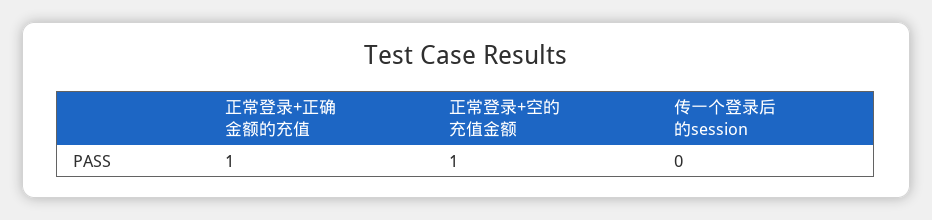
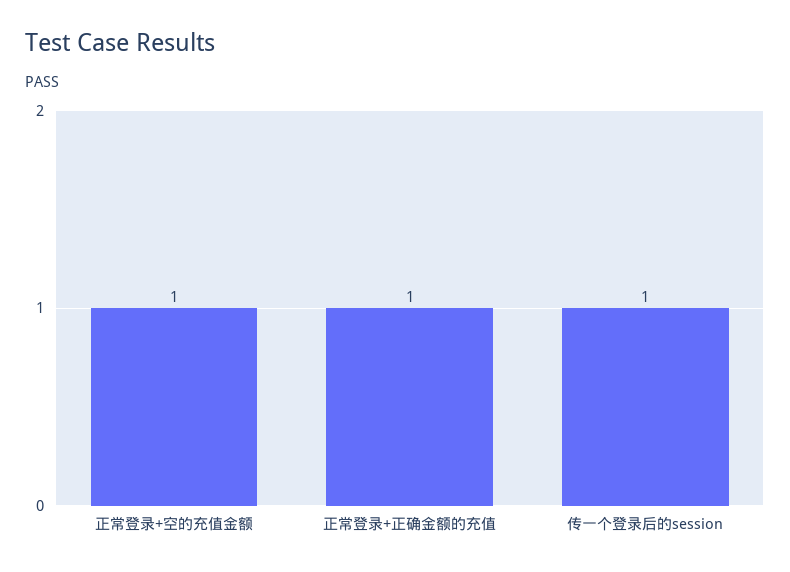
  {
    "正常登录+正确金额的充值": 1,
    "正常登录+空的充值金额": 1,
-   "传一个登录后的session": 0
+   "传一个登录后的session": 1
  }

